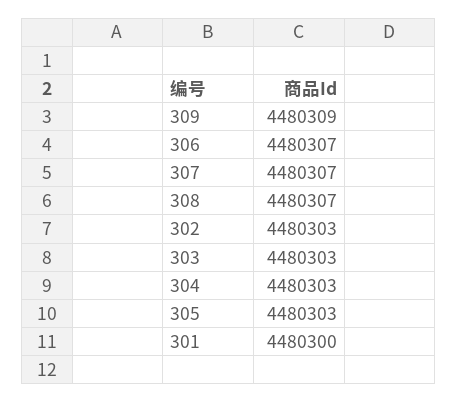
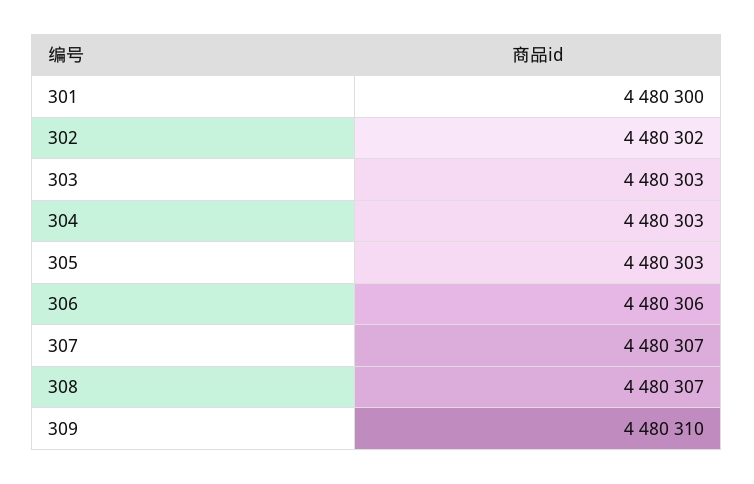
  {
-   "309": 4480309,
+   "309": 4480310,
-   "306": 4480307,
+   "306": 4480306,
    "307": 4480307,
    "308": 4480307,
-   "302": 4480303,
+   "302": 4480302,
    "303": 4480303,
    "304": 4480303,
    "305": 4480303,
    "301": 4480300
  }

